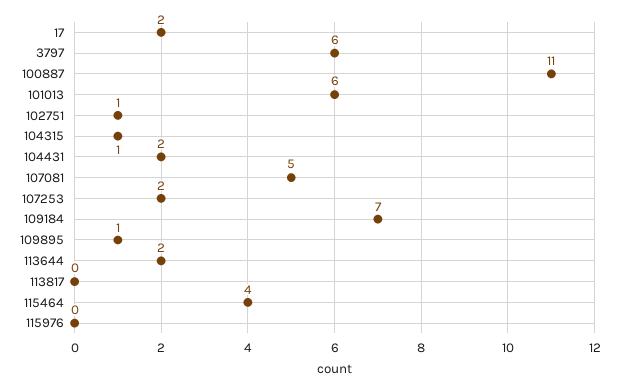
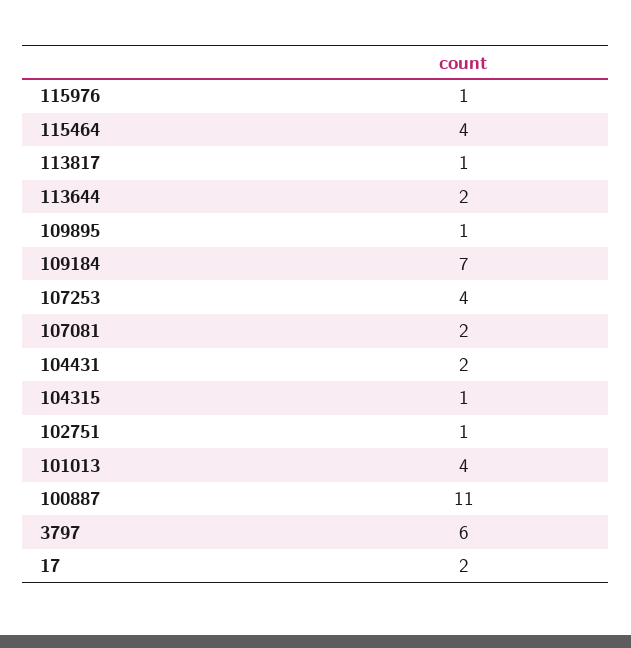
  {
    "17": 2,
    "3797": 6,
    "100887": 11,
-   "101013": 6,
+   "101013": 4,
    "102751": 1,
    "104315": 1,
    "104431": 2,
-   "107081": 5,
+   "107081": 2,
-   "107253": 2,
+   "107253": 4,
    "109184": 7,
    "109895": 1,
    "113644": 2,
-   "113817": 0,
+   "113817": 1,
    "115464": 4,
-   "115976": 0
+   "115976": 1
  }

